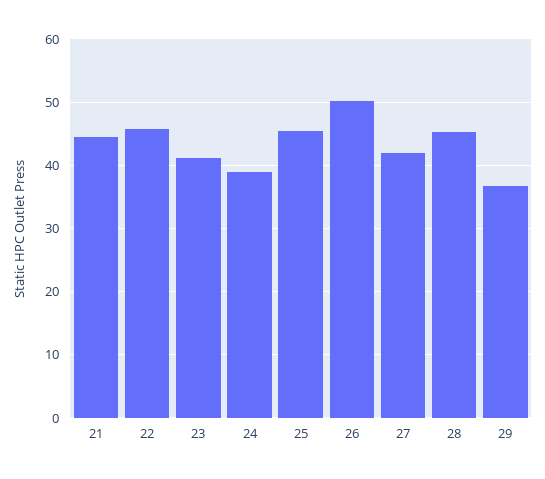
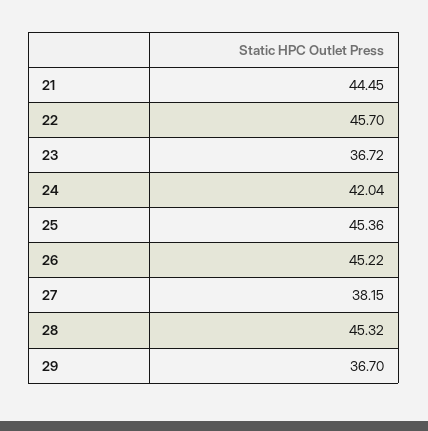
  {
    "21": 44.45,
    "22": 45.7,
-   "23": 41,
+   "23": 36.72,
-   "24": 39,
+   "24": 42.04,
    "25": 45.36,
-   "26": 50,
+   "26": 45.22,
-   "27": 42,
+   "27": 38.15,
    "28": 45.32,
    "29": 36.7
  }

